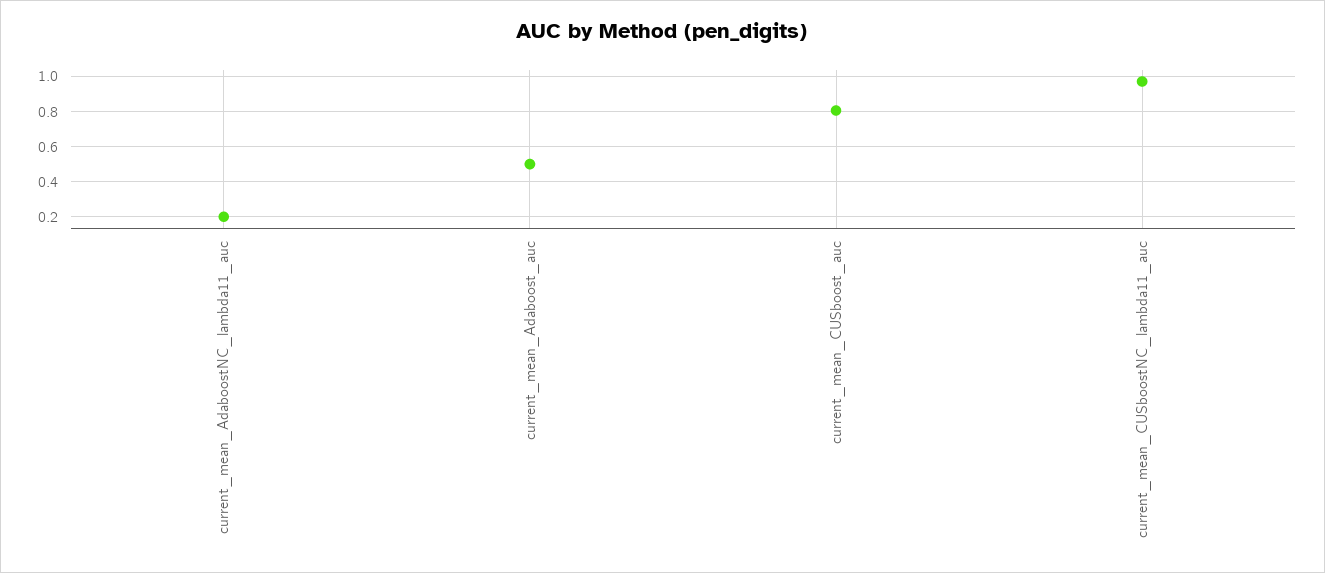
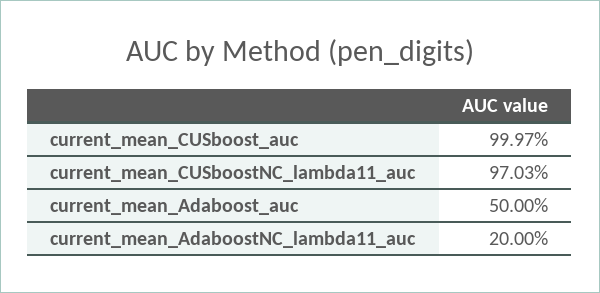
  {
    "current_mean_AdaboostNC_lambda11_auc": 0.2,
    "current_mean_Adaboost_auc": 0.5,
-   "current_mean_CUSboost_auc": 0.8,
+   "current_mean_CUSboost_auc": 0.9997,
    "current_mean_CUSboostNC_lambda11_auc": 0.9703
  }

